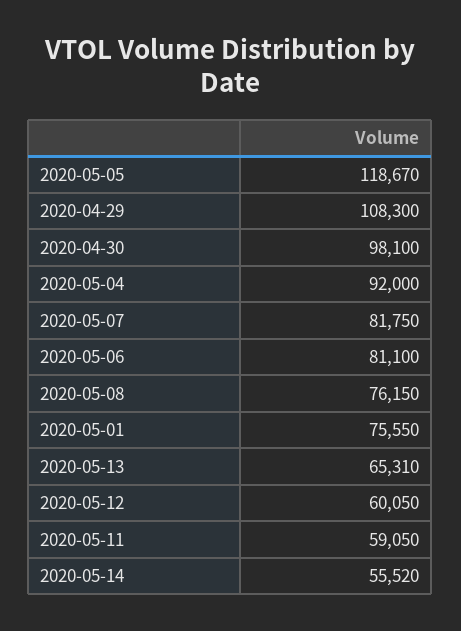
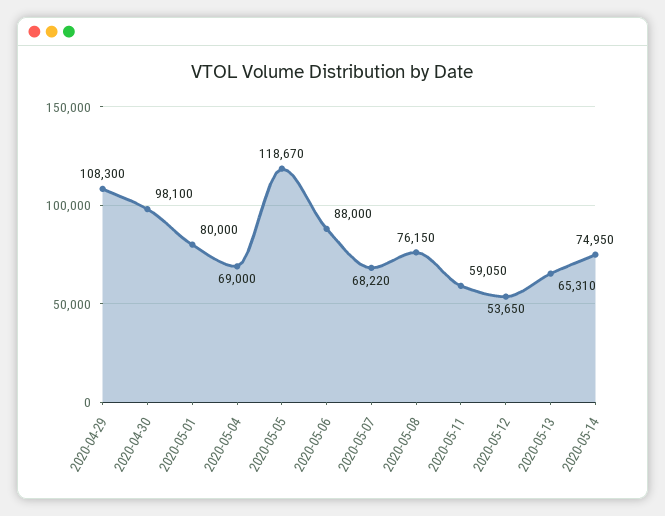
  {
    "2020-05-05": 118670,
    "2020-04-29": 108300,
    "2020-04-30": 98100,
-   "2020-05-04": 92000,
+   "2020-05-04": 69000,
-   "2020-05-07": 81750,
+   "2020-05-07": 68220,
-   "2020-05-06": 81100,
+   "2020-05-06": 88000,
    "2020-05-08": 76150,
-   "2020-05-01": 75550,
+   "2020-05-01": 80000,
    "2020-05-13": 65310,
-   "2020-05-12": 60050,
+   "2020-05-12": 53650,
    "2020-05-11": 59050,
-   "2020-05-14": 55520
+   "2020-05-14": 74950
  }

